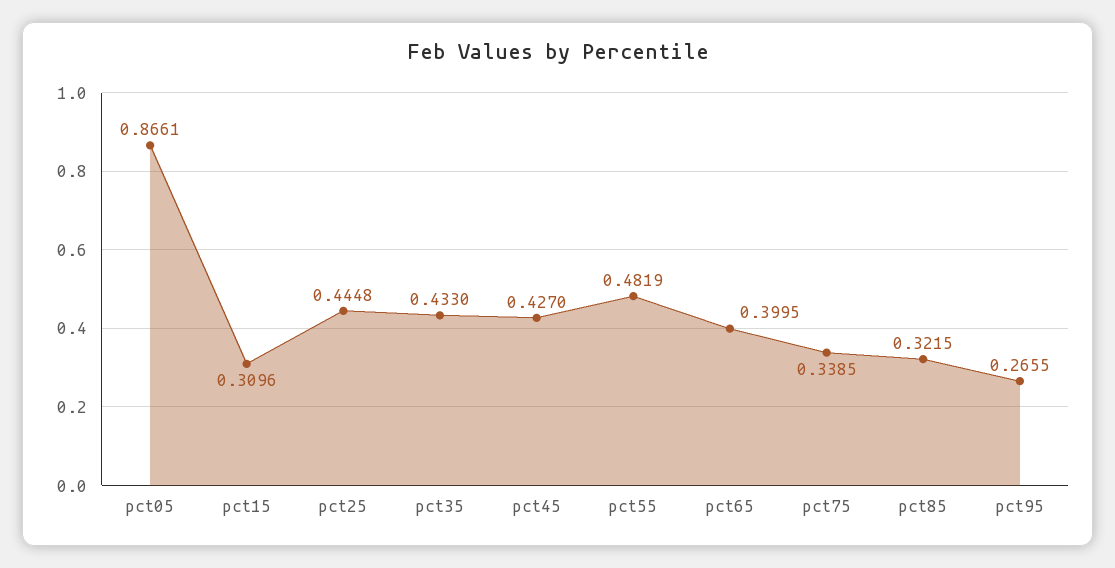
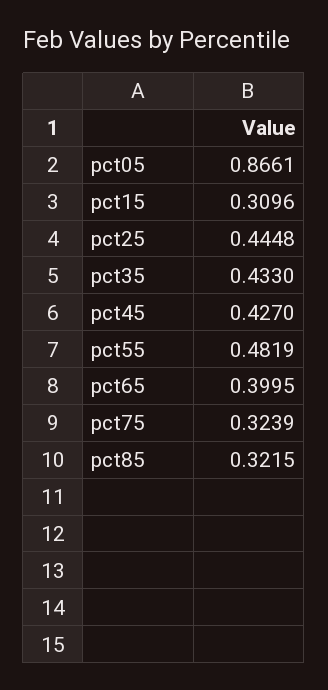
  {
    "pct05": 0.8661,
    "pct15": 0.3096,
    "pct25": 0.4448,
    "pct35": 0.433,
    "pct45": 0.427,
    "pct55": 0.4819,
    "pct65": 0.3995,
-   "pct75": 0.3385,
+   "pct75": 0.3239,
-   "pct85": 0.3215,
+   "pct85": 0.3215
-   "pct95": 0.2655
  }

